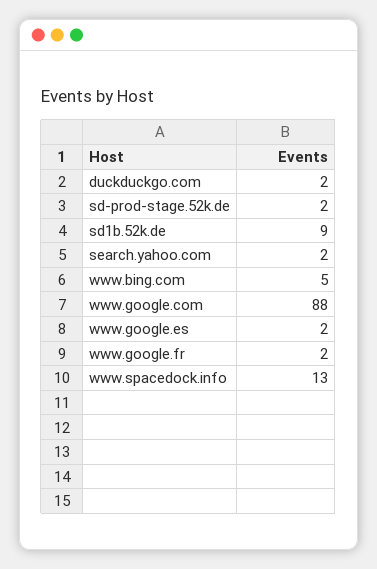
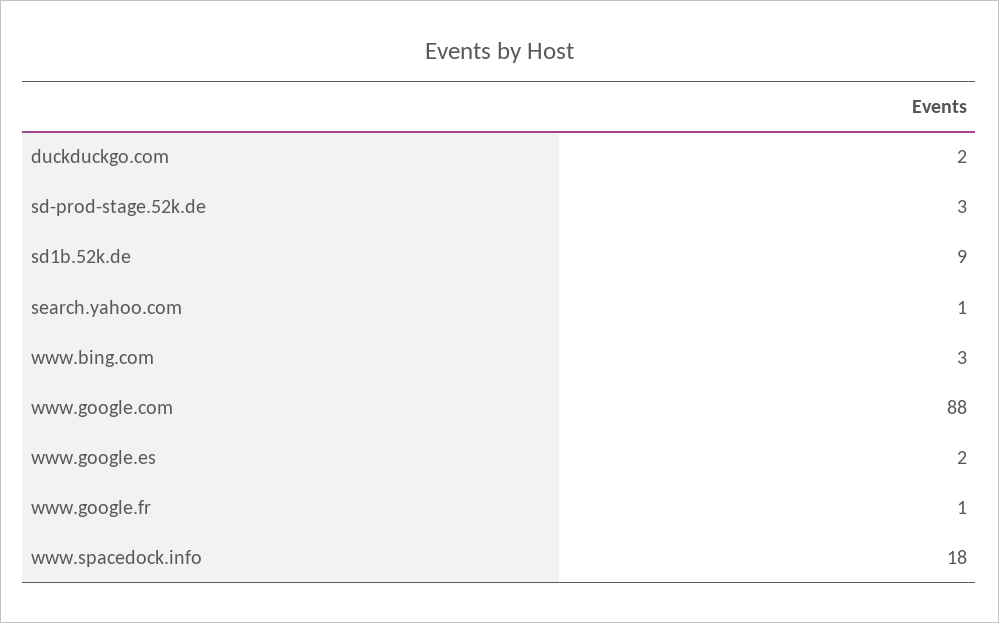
  {
    "duckduckgo.com": 2,
-   "sd-prod-stage.52k.de": 2,
+   "sd-prod-stage.52k.de": 3,
    "sd1b.52k.de": 9,
-   "search.yahoo.com": 2,
+   "search.yahoo.com": 1,
-   "www.bing.com": 5,
+   "www.bing.com": 3,
    "www.google.com": 88,
    "www.google.es": 2,
-   "www.google.fr": 2,
+   "www.google.fr": 1,
-   "www.spacedock.info": 13
+   "www.spacedock.info": 18
  }

